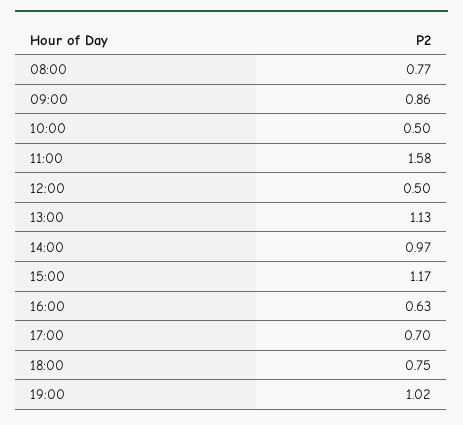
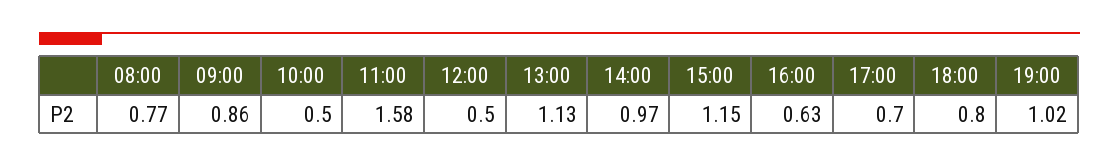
  {
    "08:00": 0.77,
    "09:00": 0.86,
    "10:00": 0.5,
    "11:00": 1.58,
    "12:00": 0.5,
    "13:00": 1.13,
    "14:00": 0.97,
-   "15:00": 1.17,
+   "15:00": 1.15,
    "16:00": 0.63,
    "17:00": 0.7,
-   "18:00": 0.75,
+   "18:00": 0.8,
    "19:00": 1.02
  }

